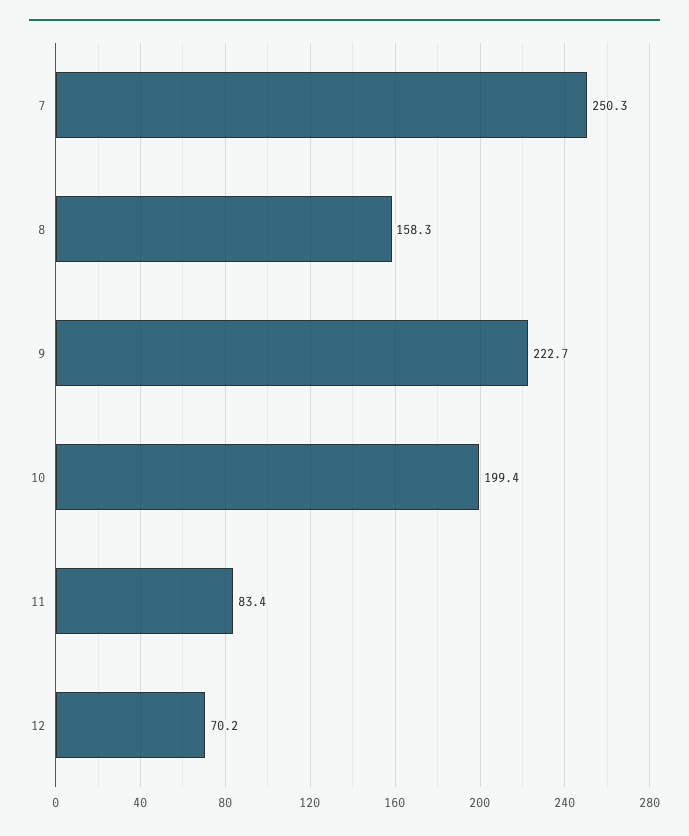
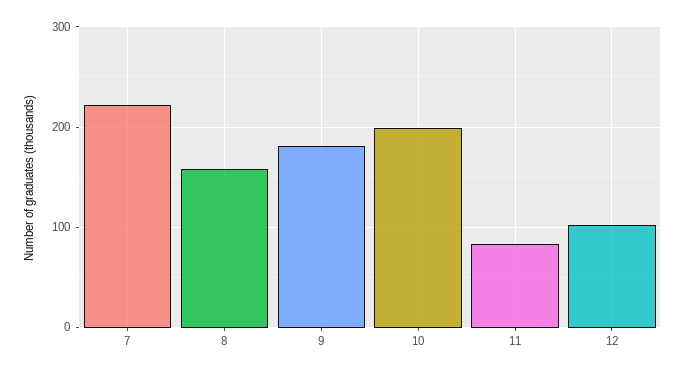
  {
-   "7": 250.3,
+   "7": 220,
    "8": 158.3,
-   "9": 222.7,
+   "9": 180,
    "10": 199.4,
    "11": 83.4,
-   "12": 70.2
+   "12": 100
  }

